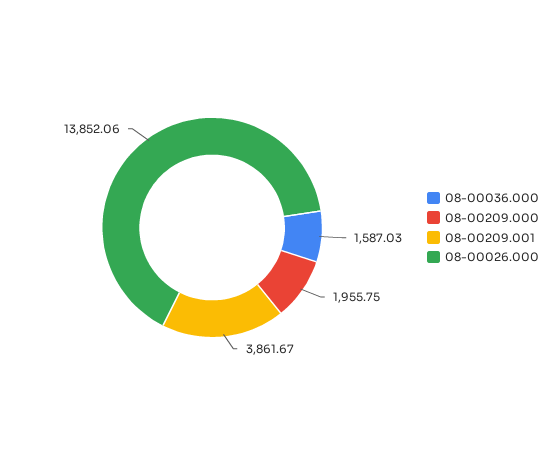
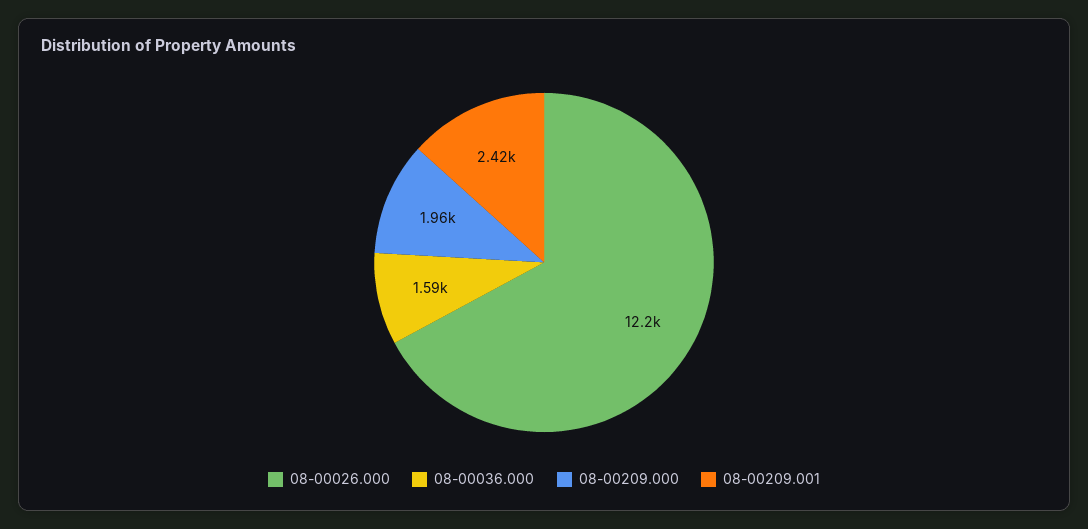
  {
    "08-00036.000": 1587.03,
    "08-00209.000": 1955.75,
-   "08-00209.001": 3861.67,
+   "08-00209.001": 2420,
-   "08-00026.000": 13852.06
+   "08-00026.000": 12200
  }

